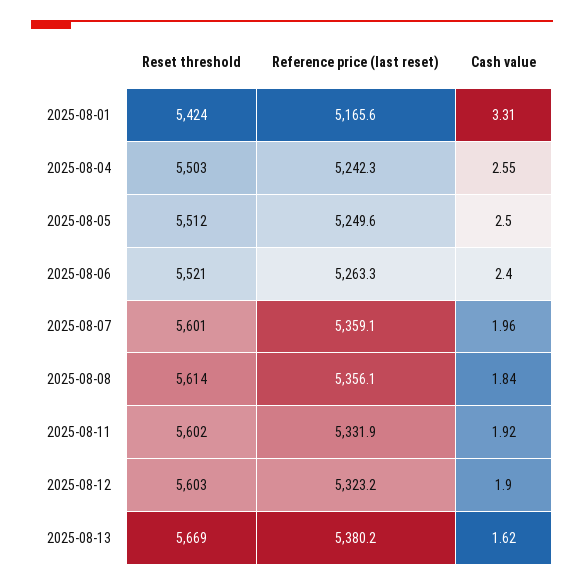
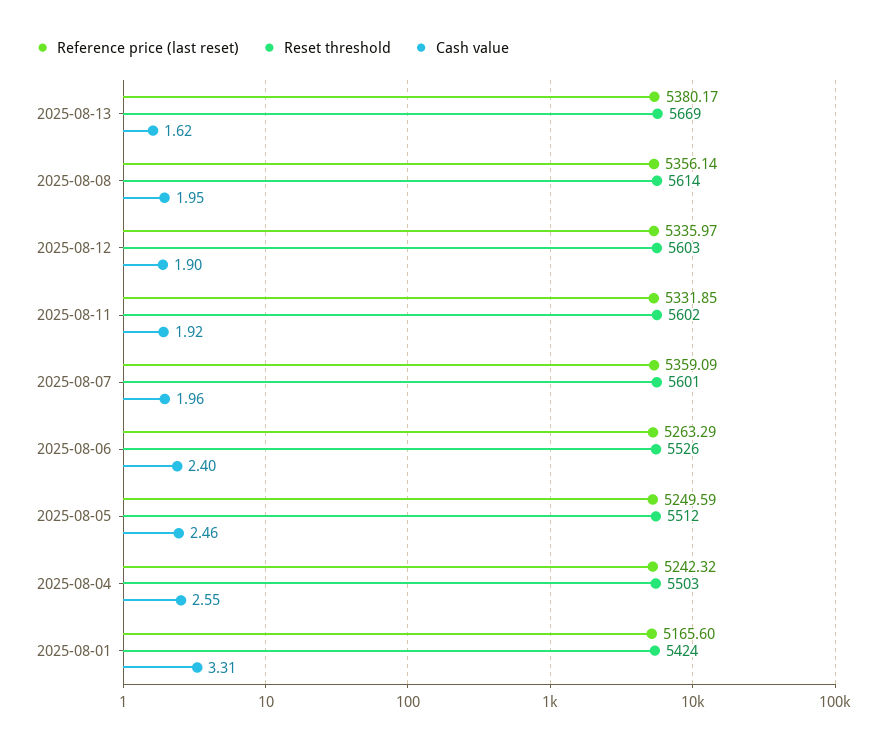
  {
    "Reset threshold": {
      "2025-08-01": 5424,
      "2025-08-04": 5503,
      "2025-08-05": 5512,
-     "2025-08-06": 5521,
+     "2025-08-06": 5526,
      "2025-08-07": 5601,
      "2025-08-08": 5614,
      "2025-08-11": 5602,
      "2025-08-12": 5603,
      "2025-08-13": 5669
    },
    "Reference price (last reset)": {
      "2025-08-01": 5165.6,
      "2025-08-04": 5242.32,
      "2025-08-05": 5249.59,
      "2025-08-06": 5263.29,
      "2025-08-07": 5359.09,
      "2025-08-08": 5356.14,
      "2025-08-11": 5331.85,
-     "2025-08-12": 5323.2,
+     "2025-08-12": 5335.97,
      "2025-08-13": 5380.17
    },
    "Cash value": {
      "2025-08-01": 3.31,
      "2025-08-04": 2.55,
-     "2025-08-05": 2.5,
+     "2025-08-05": 2.46,
      "2025-08-06": 2.4,
      "2025-08-07": 1.96,
-     "2025-08-08": 1.84,
+     "2025-08-08": 1.95,
      "2025-08-11": 1.92,
      "2025-08-12": 1.9,
      "2025-08-13": 1.62
    }
  }

